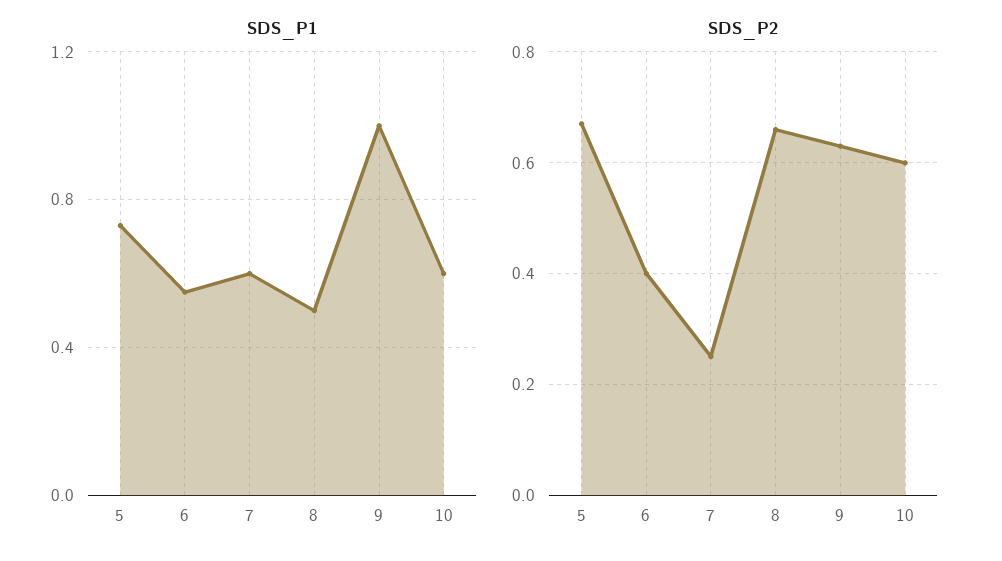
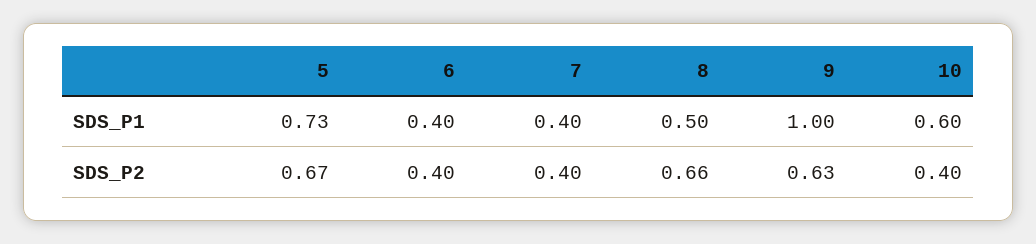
  {
    "SDS_P1": {
      "5": 0.73,
-     "6": 0.55,
+     "6": 0.4,
-     "7": 0.6,
+     "7": 0.4,
      "8": 0.5,
      "9": 1,
      "10": 0.6
    },
    "SDS_P2": {
      "5": 0.67,
      "6": 0.4,
-     "7": 0.25,
+     "7": 0.4,
      "8": 0.66,
      "9": 0.63,
-     "10": 0.6
+     "10": 0.4
    }
  }

